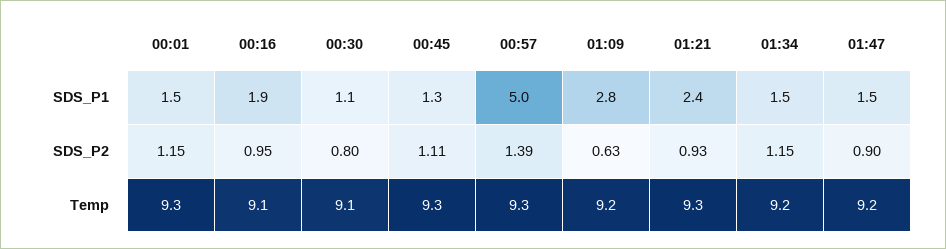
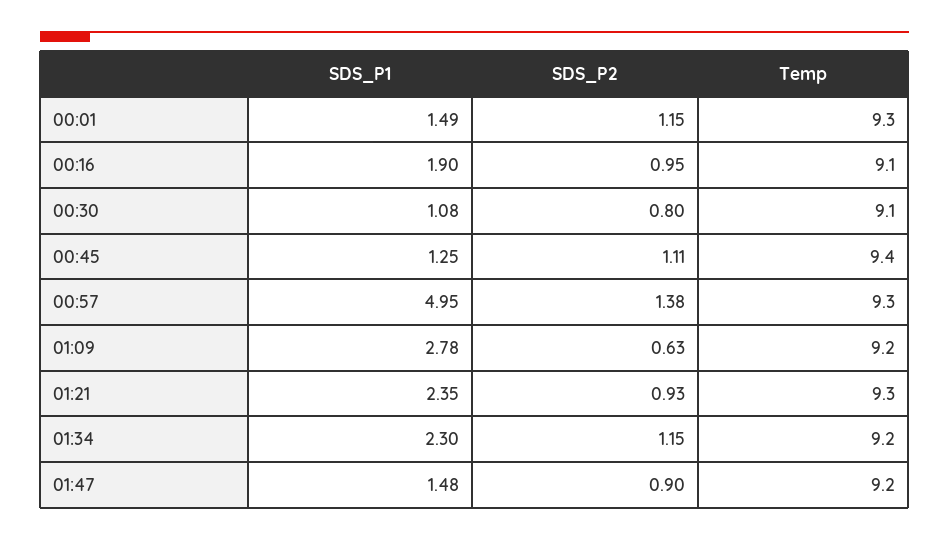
  {
    "00:01": {
      "SDS_P1": 1.49,
      "SDS_P2": 1.15,
      "Temp": 9.3
    },
    "00:16": {
      "SDS_P1": 1.9,
      "SDS_P2": 0.95,
      "Temp": 9.1
    },
    "00:30": {
      "SDS_P1": 1.08,
      "SDS_P2": 0.8,
      "Temp": 9.1
    },
    "00:45": {
      "SDS_P1": 1.25,
      "SDS_P2": 1.11,
-     "Temp": 9.3
+     "Temp": 9.4
    },
    "00:57": {
      "SDS_P1": 4.95,
-     "SDS_P2": 1.39,
+     "SDS_P2": 1.38,
      "Temp": 9.3
    },
    "01:09": {
      "SDS_P1": 2.78,
      "SDS_P2": 0.63,
      "Temp": 9.2
    },
    "01:21": {
      "SDS_P1": 2.35,
      "SDS_P2": 0.93,
      "Temp": 9.3
    },
    "01:34": {
-     "SDS_P1": 1.5,
+     "SDS_P1": 2.3,
      "SDS_P2": 1.15,
      "Temp": 9.2
    },
    "01:47": {
      "SDS_P1": 1.48,
      "SDS_P2": 0.9,
      "Temp": 9.2
    }
  }

